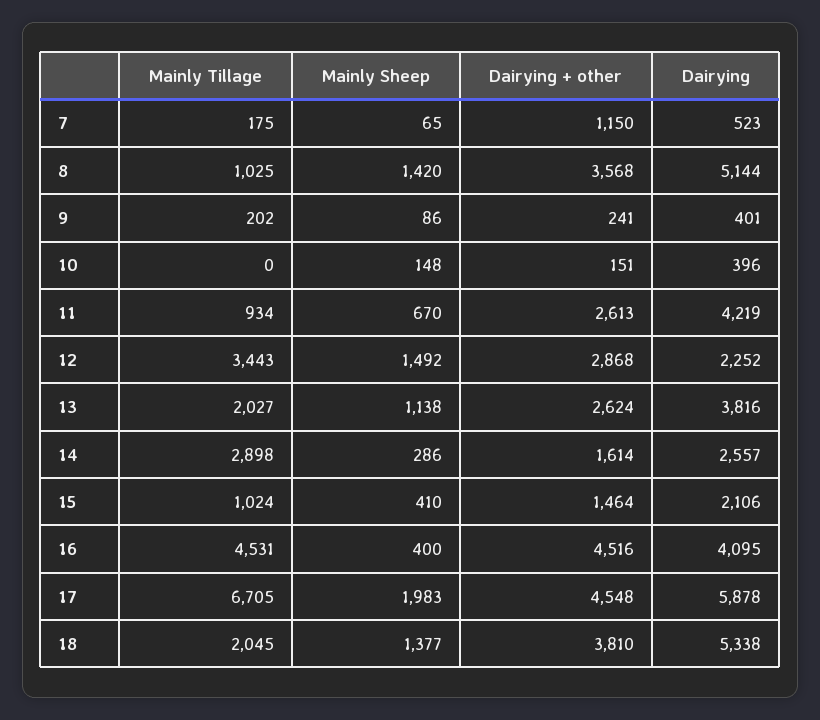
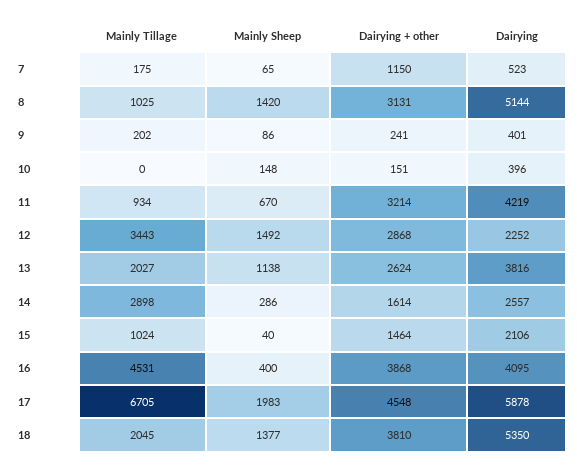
  {
    "Mainly Tillage": {
      "7": 175,
      "8": 1025,
      "9": 202,
      "10": 0,
      "11": 934,
      "12": 3443,
      "13": 2027,
      "14": 2898,
      "15": 1024,
      "16": 4531,
      "17": 6705,
      "18": 2045
    },
    "Mainly Sheep": {
      "7": 65,
      "8": 1420,
      "9": 86,
      "10": 148,
      "11": 670,
      "12": 1492,
      "13": 1138,
      "14": 286,
-     "15": 410,
+     "15": 40,
      "16": 400,
      "17": 1983,
      "18": 1377
    },
    "Dairying + other": {
      "7": 1150,
-     "8": 3568,
+     "8": 3131,
      "9": 241,
      "10": 151,
-     "11": 2613,
+     "11": 3214,
      "12": 2868,
      "13": 2624,
      "14": 1614,
      "15": 1464,
-     "16": 4516,
+     "16": 3868,
      "17": 4548,
      "18": 3810
    },
    "Dairying": {
      "7": 523,
      "8": 5144,
      "9": 401,
      "10": 396,
      "11": 4219,
      "12": 2252,
      "13": 3816,
      "14": 2557,
      "15": 2106,
      "16": 4095,
      "17": 5878,
-     "18": 5338
+     "18": 5350
    }
  }

